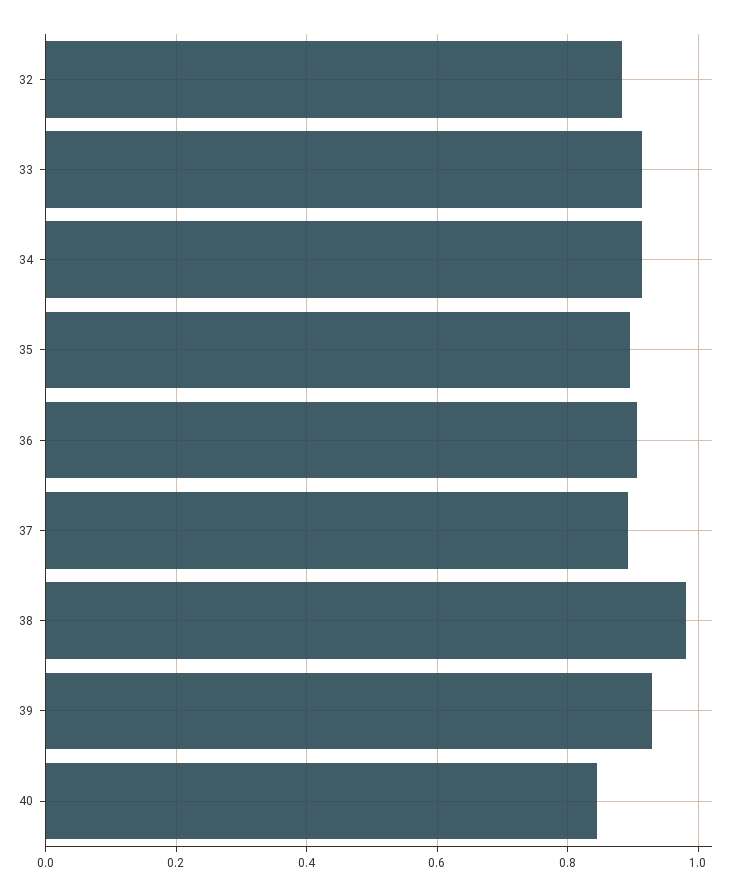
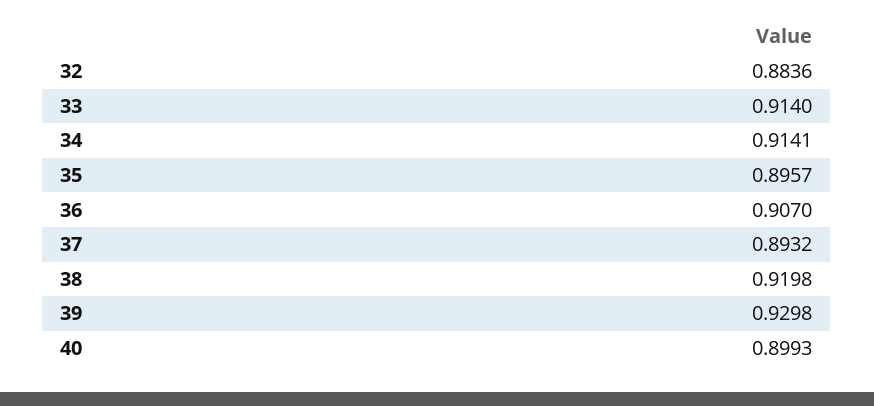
  {
    "32": 0.8836,
    "33": 0.914,
    "34": 0.9141,
    "35": 0.8957,
    "36": 0.907,
    "37": 0.8932,
-   "38": 0.98,
+   "38": 0.9198,
    "39": 0.9298,
-   "40": 0.84
+   "40": 0.8993
  }

